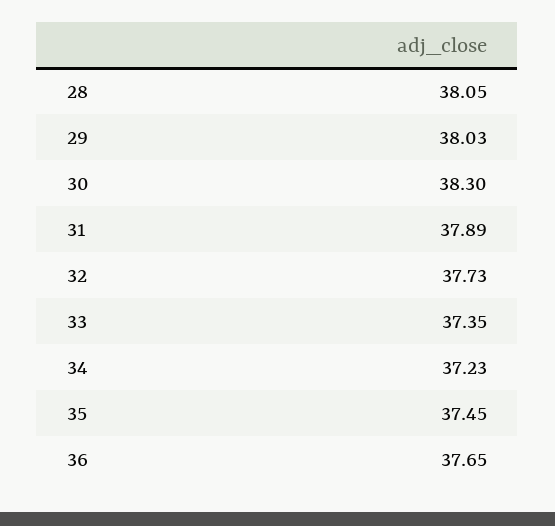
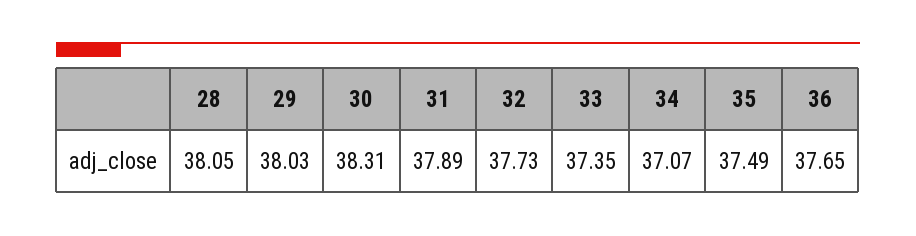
  {
    "28": 38.05,
    "29": 38.03,
-   "30": 38.3,
+   "30": 38.31,
    "31": 37.89,
    "32": 37.73,
    "33": 37.35,
-   "34": 37.23,
+   "34": 37.07,
-   "35": 37.45,
+   "35": 37.49,
    "36": 37.65
  }

